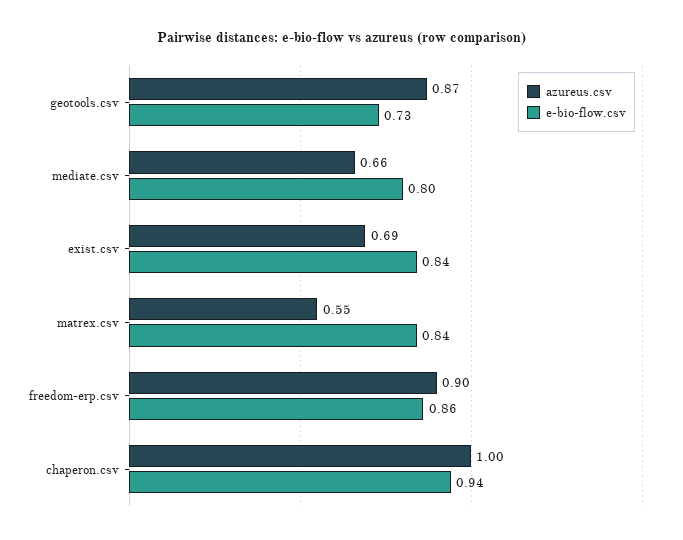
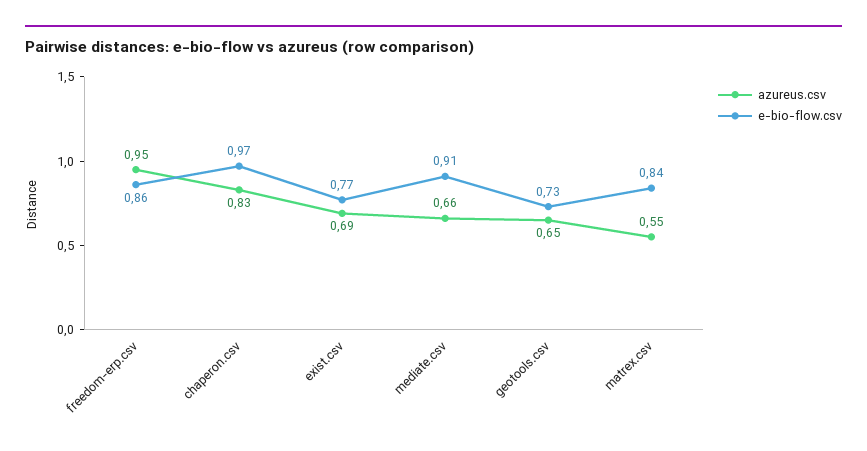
  {
    "azureus.csv": {
-     "geotools.csv": 0.87,
+     "geotools.csv": 0.65,
      "mediate.csv": 0.66,
      "exist.csv": 0.69,
      "matrex.csv": 0.55,
-     "freedom-erp.csv": 0.9,
+     "freedom-erp.csv": 0.95,
-     "chaperon.csv": 1
+     "chaperon.csv": 0.83
    },
    "e-bio-flow.csv": {
      "geotools.csv": 0.73,
-     "mediate.csv": 0.8,
+     "mediate.csv": 0.91,
-     "exist.csv": 0.84,
+     "exist.csv": 0.77,
      "matrex.csv": 0.84,
      "freedom-erp.csv": 0.86,
-     "chaperon.csv": 0.94
+     "chaperon.csv": 0.97
    }
  }

